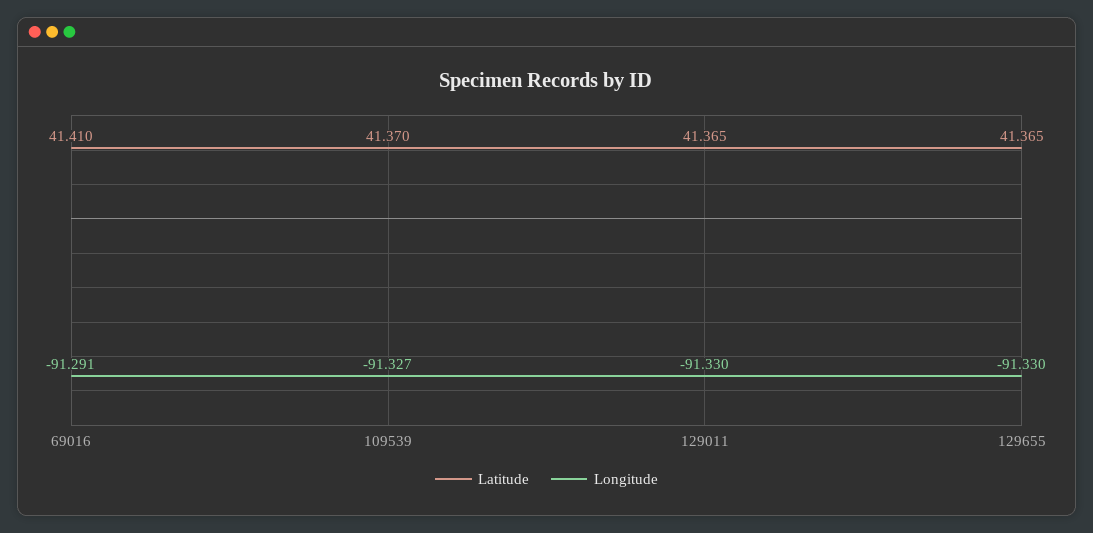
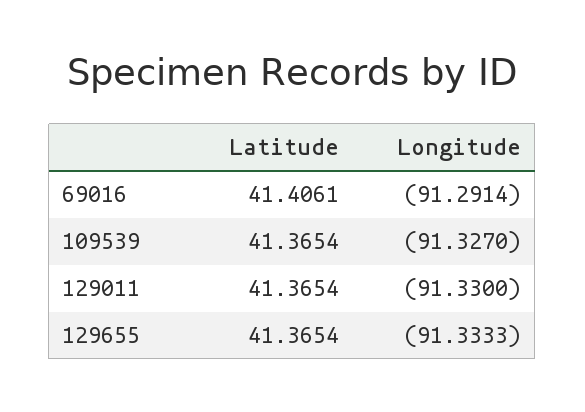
  {
    "Latitude": {
-     "69016": 41.41,
+     "69016": 41.4061,
-     "109539": 41.37,
+     "109539": 41.3654,
      "129011": 41.3654,
      "129655": 41.3654
    },
    "Longitude": {
      "69016": -91.2914,
      "109539": -91.327,
      "129011": -91.33,
-     "129655": -91.33
+     "129655": -91.3333
    }
  }

